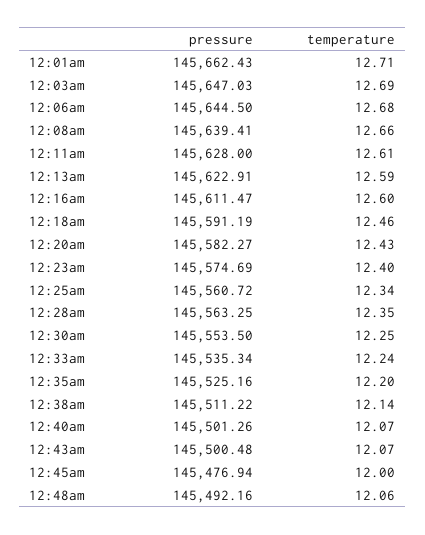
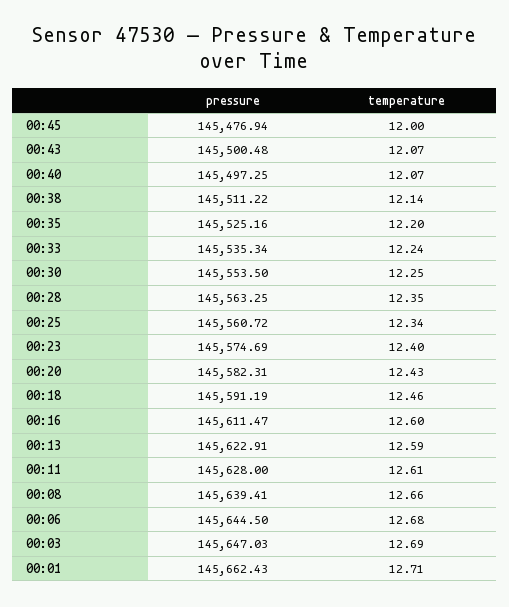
  {
    "pressure": {
      "12:01am": 145662.43,
      "12:03am": 145647.03,
      "12:06am": 145644.5,
      "12:08am": 145639.41,
      "12:11am": 145628,
      "12:13am": 145622.91,
      "12:16am": 145611.47,
      "12:18am": 145591.19,
-     "12:20am": 145582.27,
+     "12:20am": 145582.31,
      "12:23am": 145574.69,
      "12:25am": 145560.72,
      "12:28am": 145563.25,
      "12:30am": 145553.5,
      "12:33am": 145535.34,
      "12:35am": 145525.16,
      "12:38am": 145511.22,
-     "12:40am": 145501.26,
+     "12:40am": 145497.25,
      "12:43am": 145500.48,
-     "12:45am": 145476.94,
+     "12:45am": 145476.94
-     "12:48am": 145492.16
    },
    "temperature": {
      "12:01am": 12.71,
      "12:03am": 12.69,
      "12:06am": 12.68,
      "12:08am": 12.66,
      "12:11am": 12.61,
      "12:13am": 12.59,
      "12:16am": 12.6,
      "12:18am": 12.46,
      "12:20am": 12.43,
      "12:23am": 12.4,
      "12:25am": 12.34,
      "12:28am": 12.35,
      "12:30am": 12.25,
      "12:33am": 12.24,
      "12:35am": 12.2,
      "12:38am": 12.14,
      "12:40am": 12.07,
      "12:43am": 12.07,
-     "12:45am": 12,
+     "12:45am": 12
-     "12:48am": 12.06
    }
  }

